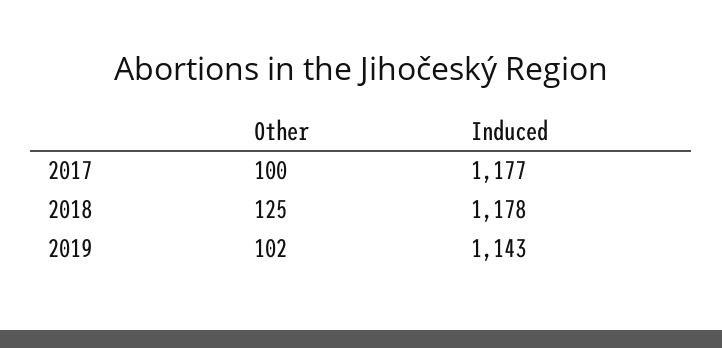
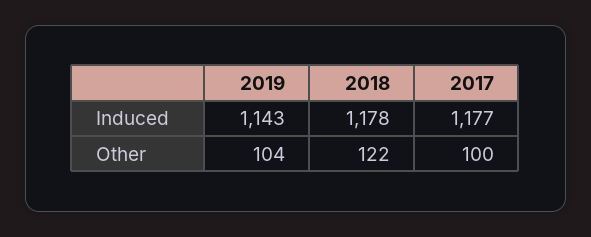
  {
    "Other": {
      "2017": 100,
-     "2018": 125,
+     "2018": 122,
-     "2019": 102
+     "2019": 104
    },
    "Induced": {
      "2017": 1177,
      "2018": 1178,
      "2019": 1143
    }
  }

